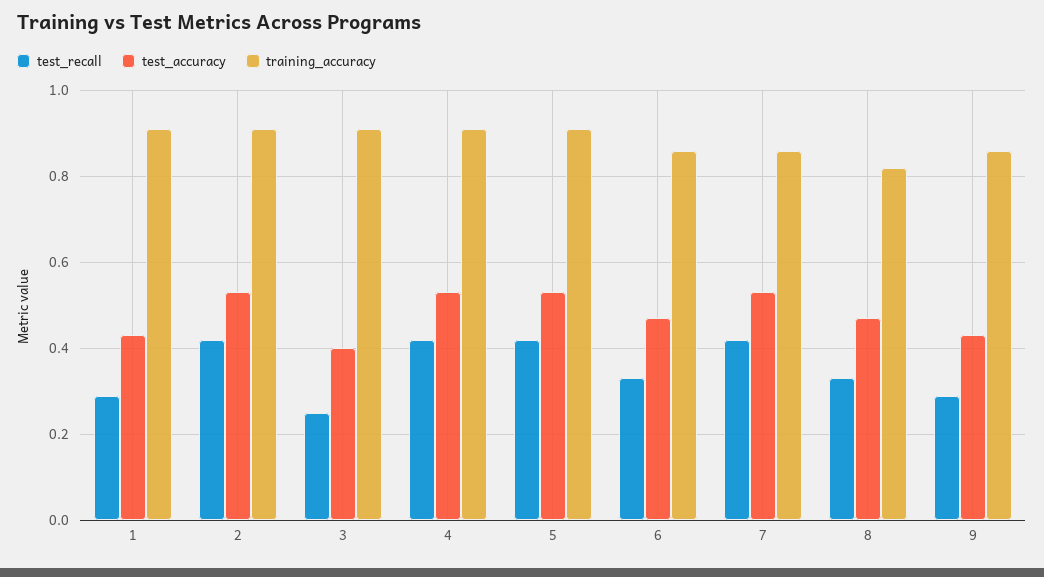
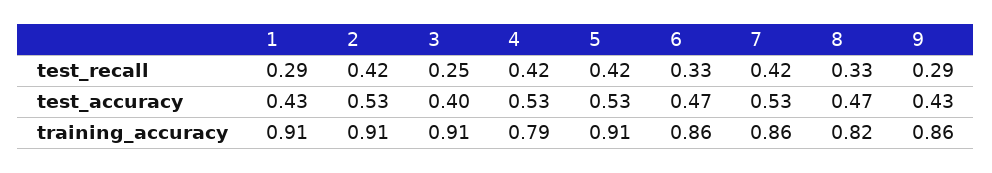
  {
    "test_recall": {
      "1": 0.29,
      "2": 0.42,
      "3": 0.25,
      "4": 0.42,
      "5": 0.42,
      "6": 0.33,
      "7": 0.42,
      "8": 0.33,
      "9": 0.29
    },
    "test_accuracy": {
      "1": 0.43,
      "2": 0.53,
      "3": 0.4,
      "4": 0.53,
      "5": 0.53,
      "6": 0.47,
      "7": 0.53,
      "8": 0.47,
      "9": 0.43
    },
    "training_accuracy": {
      "1": 0.91,
      "2": 0.91,
      "3": 0.91,
-     "4": 0.9,
+     "4": 0.79,
      "5": 0.91,
      "6": 0.86,
      "7": 0.86,
      "8": 0.82,
      "9": 0.86
    }
  }

